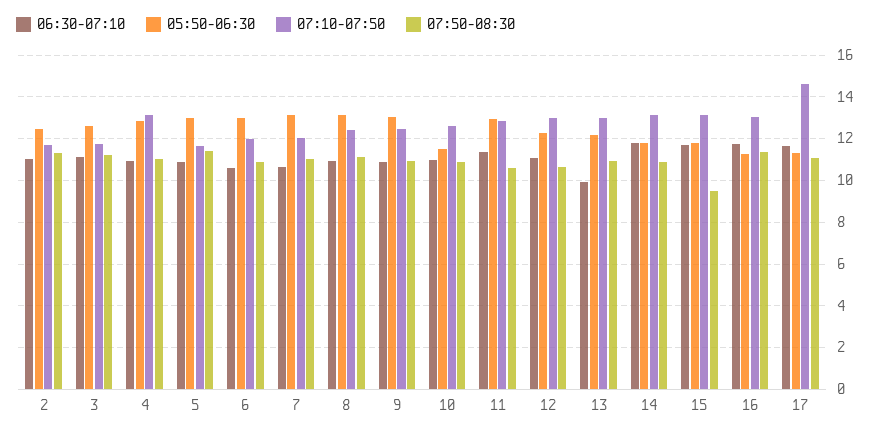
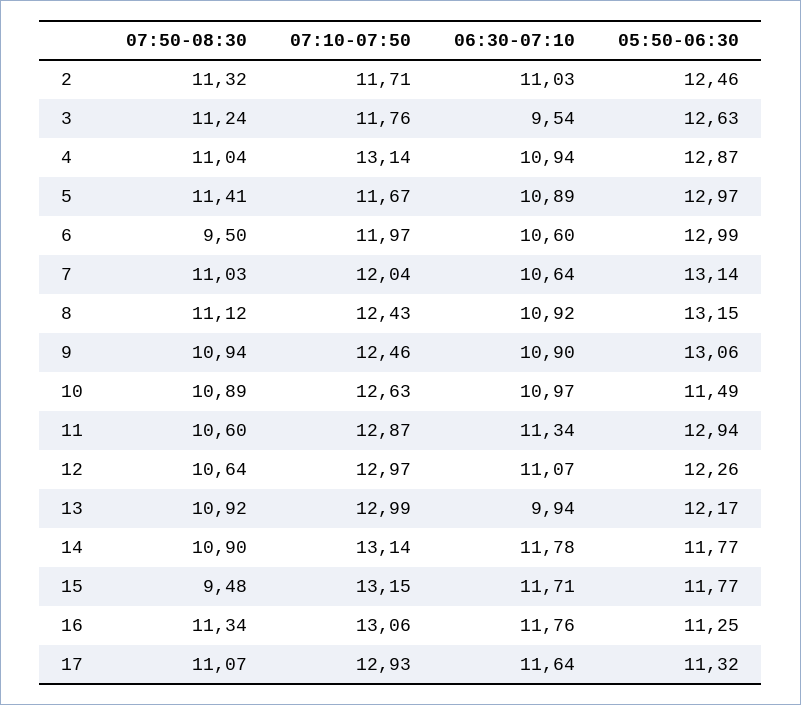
  {
    "06:30-07:10": {
      "2": 11.03,
-     "3": 11,
+     "3": 9.54,
      "4": 10.94,
      "5": 10.89,
      "6": 10.6,
      "7": 10.64,
      "8": 10.92,
      "9": 10.9,
      "10": 10.97,
      "11": 11.34,
      "12": 11.07,
      "13": 9.94,
      "14": 11.78,
      "15": 11.71,
      "16": 11.76,
      "17": 11.64
    },
    "05:50-06:30": {
      "2": 12.46,
      "3": 12.63,
      "4": 12.87,
      "5": 12.97,
      "6": 12.99,
      "7": 13.14,
      "8": 13.15,
      "9": 13.06,
      "10": 11.49,
      "11": 12.94,
      "12": 12.26,
      "13": 12.17,
      "14": 11.77,
      "15": 11.77,
      "16": 11.25,
      "17": 11.32
    },
    "07:10-07:50": {
      "2": 11.71,
      "3": 11.76,
      "4": 13.14,
      "5": 11.67,
      "6": 11.97,
      "7": 12.04,
      "8": 12.43,
      "9": 12.46,
      "10": 12.63,
      "11": 12.87,
      "12": 12.97,
      "13": 12.99,
      "14": 13.14,
      "15": 13.15,
      "16": 13.06,
-     "17": 14.5
+     "17": 12.93
    },
    "07:50-08:30": {
      "2": 11.32,
      "3": 11.24,
      "4": 11.04,
      "5": 11.41,
-     "6": 11,
+     "6": 9.5,
      "7": 11.03,
      "8": 11.12,
      "9": 10.94,
      "10": 10.89,
      "11": 10.6,
      "12": 10.64,
      "13": 10.92,
      "14": 10.9,
      "15": 9.48,
      "16": 11.34,
      "17": 11.07
    }
  }

